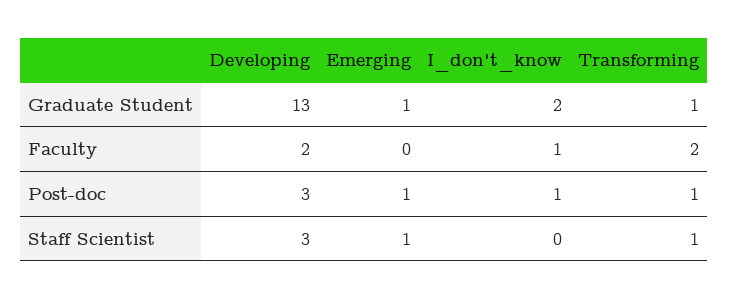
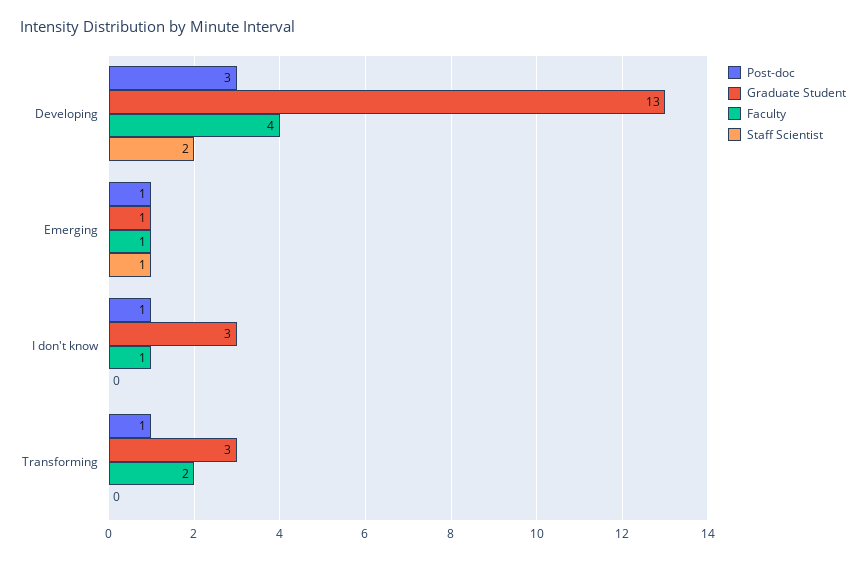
  {
    "Graduate Student": {
      "Developing": 13,
      "Emerging": 1,
-     "I_don't_know": 2,
+     "I_don't_know": 3,
-     "Transforming": 1
+     "Transforming": 3
    },
    "Faculty": {
-     "Developing": 2,
+     "Developing": 4,
-     "Emerging": 0,
+     "Emerging": 1,
      "I_don't_know": 1,
      "Transforming": 2
    },
    "Post-doc": {
      "Developing": 3,
      "Emerging": 1,
      "I_don't_know": 1,
      "Transforming": 1
    },
    "Staff Scientist": {
-     "Developing": 3,
+     "Developing": 2,
      "Emerging": 1,
      "I_don't_know": 0,
-     "Transforming": 1
+     "Transforming": 0
    }
  }

